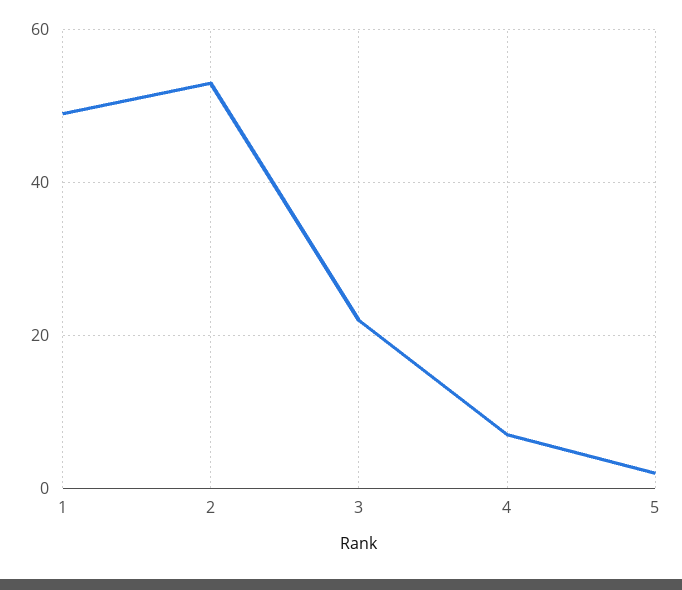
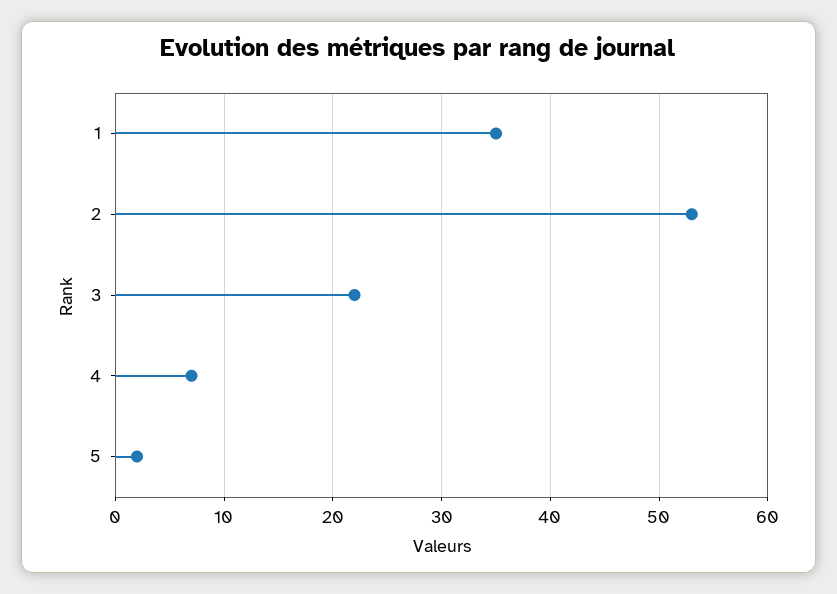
  {
-   "1": 50,
+   "1": 35,
    "2": 53,
    "3": 22,
    "4": 7,
    "5": 2
  }

